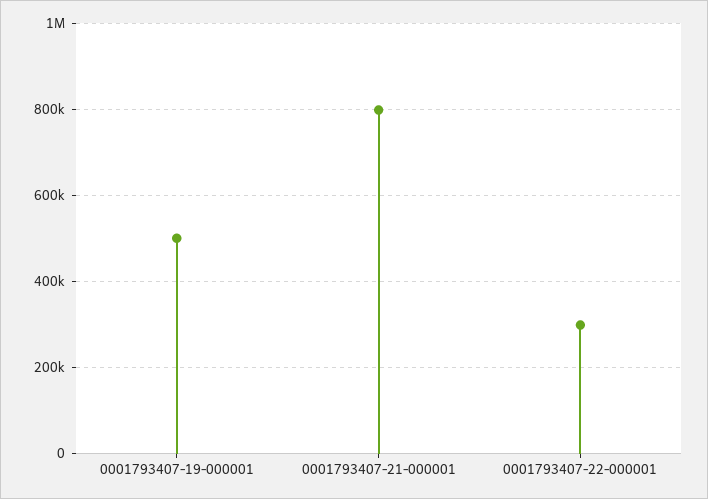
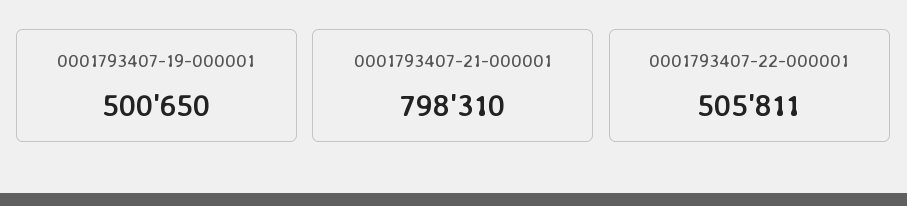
  {
    "0001793407-19-000001": 500650,
    "0001793407-21-000001": 798310,
-   "0001793407-22-000001": 300000
+   "0001793407-22-000001": 505811
  }

